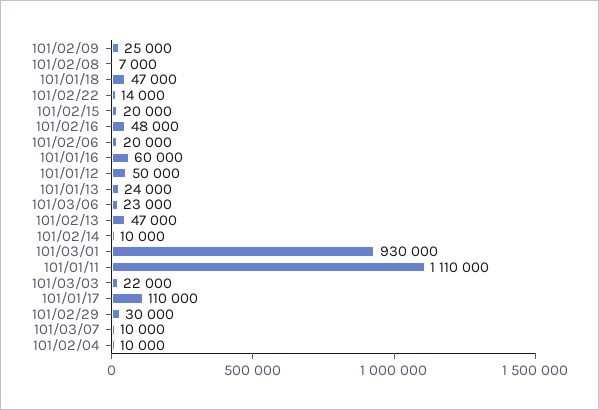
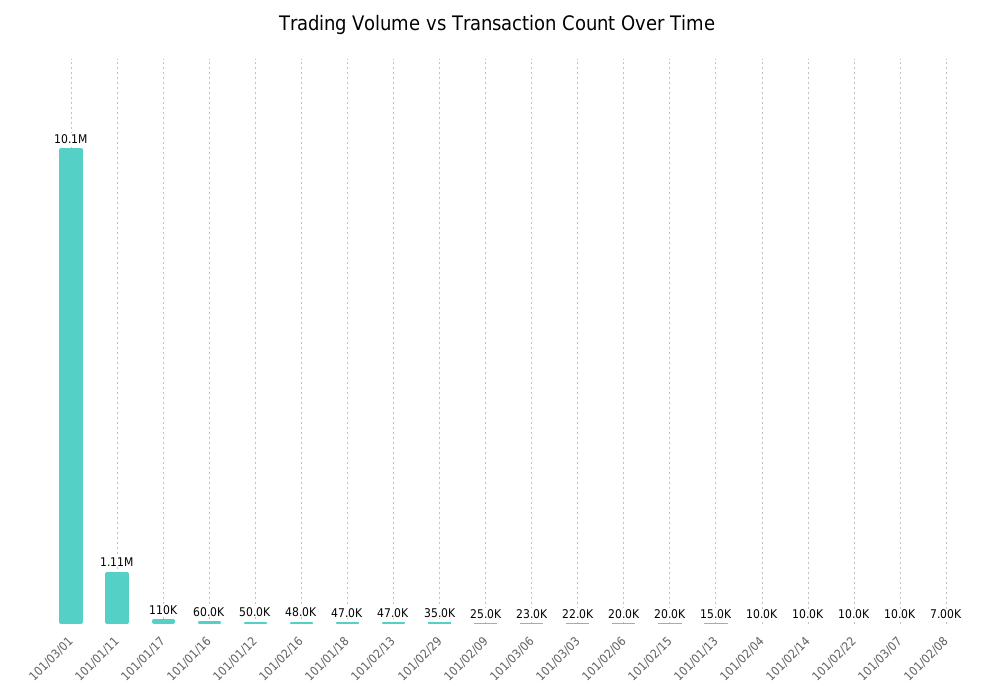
  {
    "101/02/09": 25000,
    "101/02/08": 7000,
    "101/01/18": 47000,
-   "101/02/22": 14000,
+   "101/02/22": 10000,
    "101/02/15": 20000,
    "101/02/16": 48000,
    "101/02/06": 20000,
    "101/01/16": 60000,
    "101/01/12": 50000,
-   "101/01/13": 24000,
+   "101/01/13": 15000,
    "101/03/06": 23000,
    "101/02/13": 47000,
    "101/02/14": 10000,
-   "101/03/01": 930000,
+   "101/03/01": 10100000,
    "101/01/11": 1110000,
    "101/03/03": 22000,
    "101/01/17": 110000,
-   "101/02/29": 30000,
+   "101/02/29": 35000,
    "101/03/07": 10000,
    "101/02/04": 10000
  }

